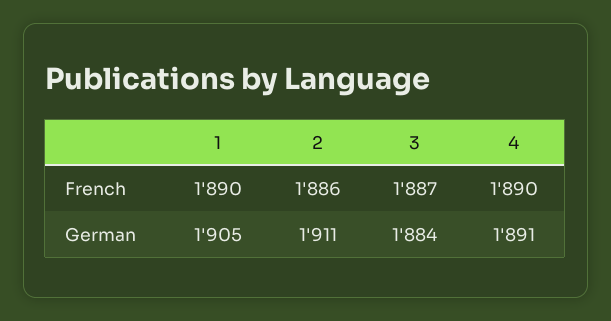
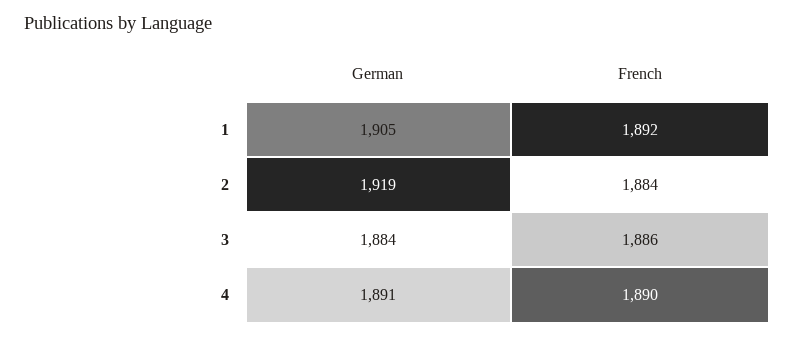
  {
    "1": {
-     "French": 1890,
+     "French": 1892,
      "German": 1905
    },
    "2": {
-     "French": 1886,
+     "French": 1884,
-     "German": 1911
+     "German": 1919
    },
    "3": {
-     "French": 1887,
+     "French": 1886,
      "German": 1884
    },
    "4": {
      "French": 1890,
      "German": 1891
    }
  }

